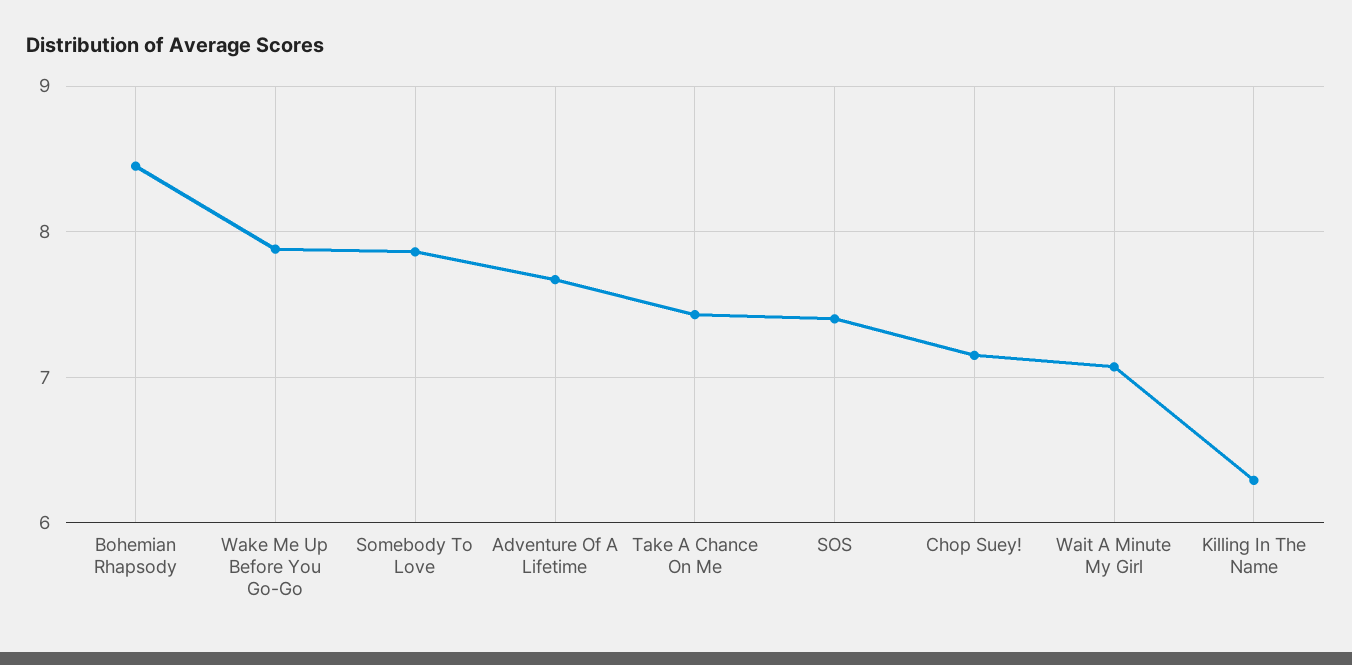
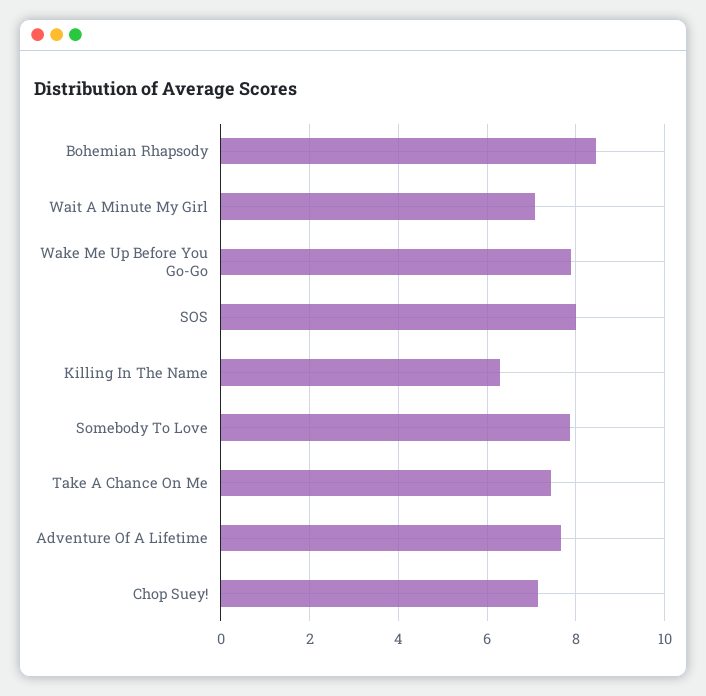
  {
    "Bohemian Rhapsody": 8.5,
    "Wake Me Up Before You Go-Go": 7.9,
    "Somebody To Love": 7.9,
    "Adventure Of A Lifetime": 7.7,
    "Take A Chance On Me": 7.4,
-   "SOS": 7.4,
+   "SOS": 8,
    "Chop Suey!": 7.2,
    "Wait A Minute My Girl": 7.1,
    "Killing In The Name": 6.3
  }

